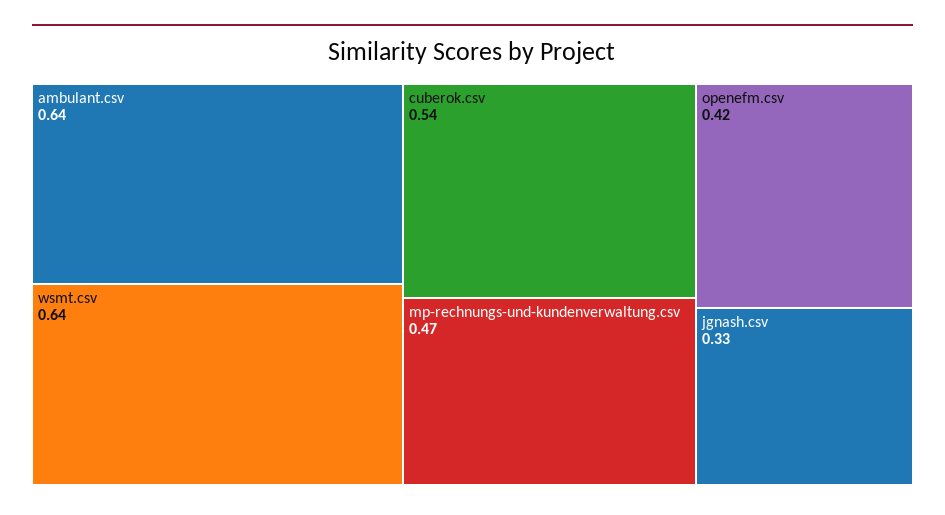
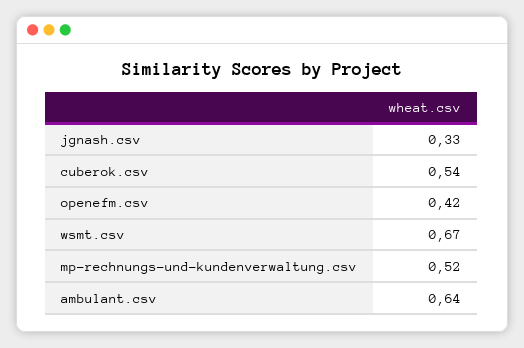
  {
    "ambulant.csv": 0.64,
-   "wsmt.csv": 0.64,
+   "wsmt.csv": 0.67,
    "cuberok.csv": 0.54,
-   "mp-rechnungs-und-kundenverwaltung.csv": 0.47,
+   "mp-rechnungs-und-kundenverwaltung.csv": 0.52,
    "openefm.csv": 0.42,
    "jgnash.csv": 0.33
  }

